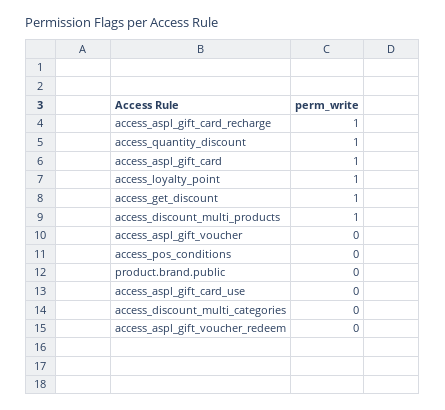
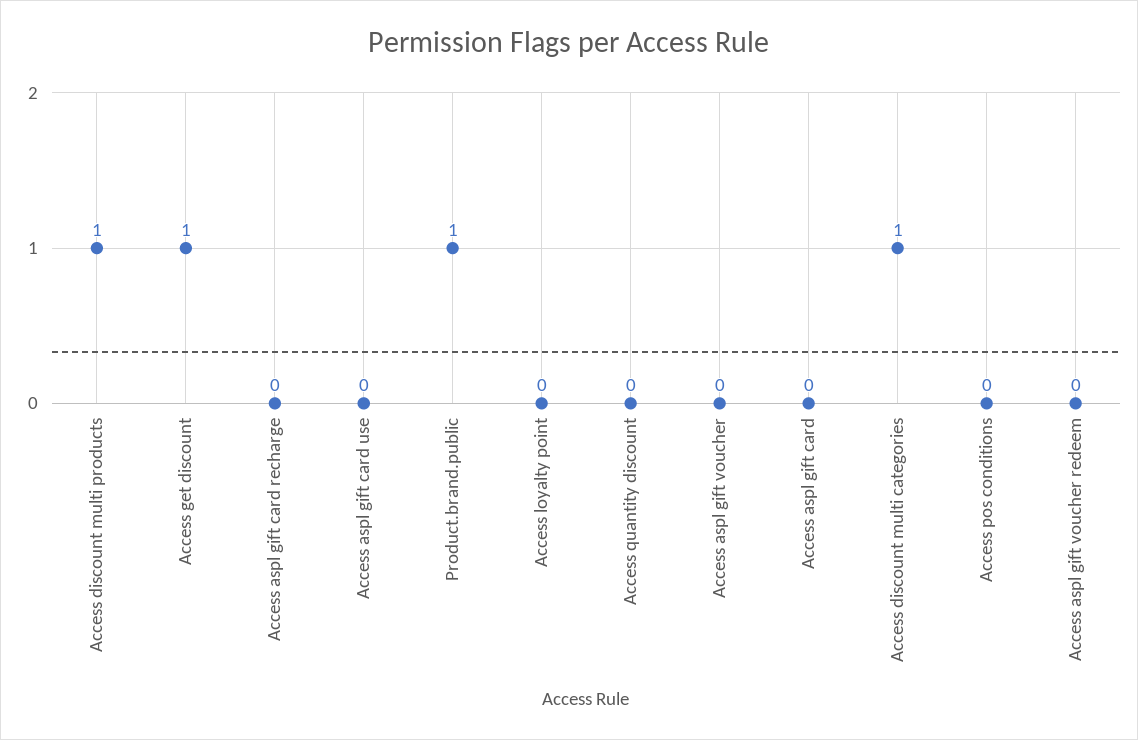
  {
-   "access_aspl_gift_card_recharge": 1,
+   "access_aspl_gift_card_recharge": 0,
-   "access_quantity_discount": 1,
+   "access_quantity_discount": 0,
-   "access_aspl_gift_card": 1,
+   "access_aspl_gift_card": 0,
-   "access_loyalty_point": 1,
+   "access_loyalty_point": 0,
    "access_get_discount": 1,
    "access_discount_multi_products": 1,
    "access_aspl_gift_voucher": 0,
    "access_pos_conditions": 0,
-   "product.brand.public": 0,
+   "product.brand.public": 1,
    "access_aspl_gift_card_use": 0,
-   "access_discount_multi_categories": 0,
+   "access_discount_multi_categories": 1,
    "access_aspl_gift_voucher_redeem": 0
  }

